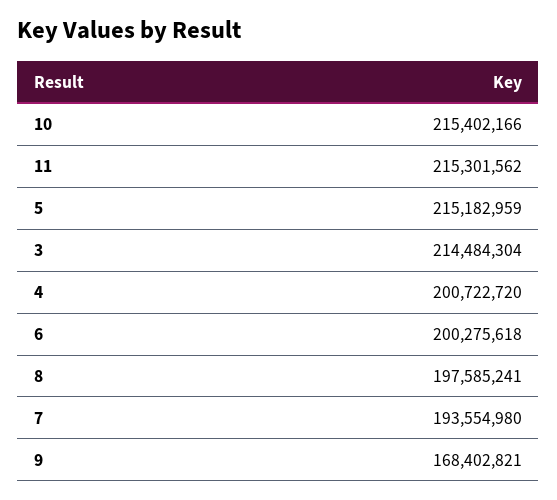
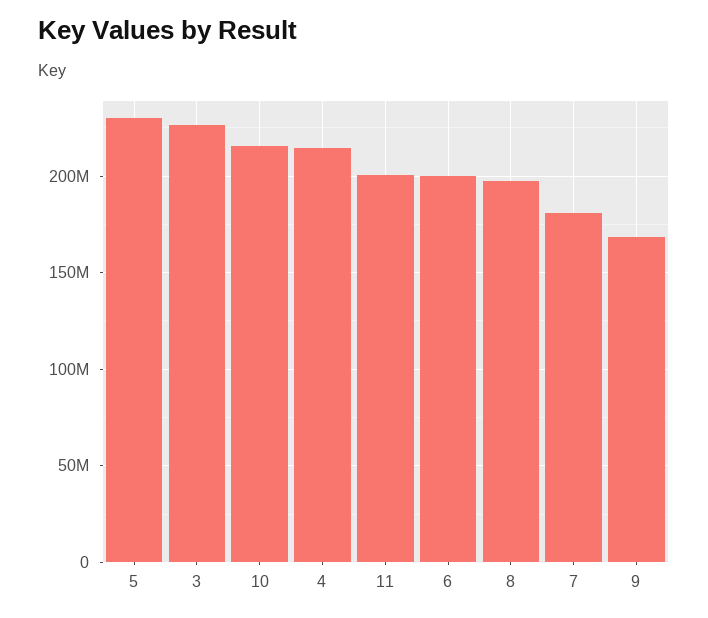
  {
    "10": 215402166,
-   "11": 215301562,
+   "11": 200000000,
-   "5": 215182959,
+   "5": 230000000,
-   "3": 214484304,
+   "3": 225000000,
-   "4": 200722720,
+   "4": 215000000,
    "6": 200275618,
    "8": 197585241,
-   "7": 193554980,
+   "7": 180000000,
    "9": 168402821
  }

